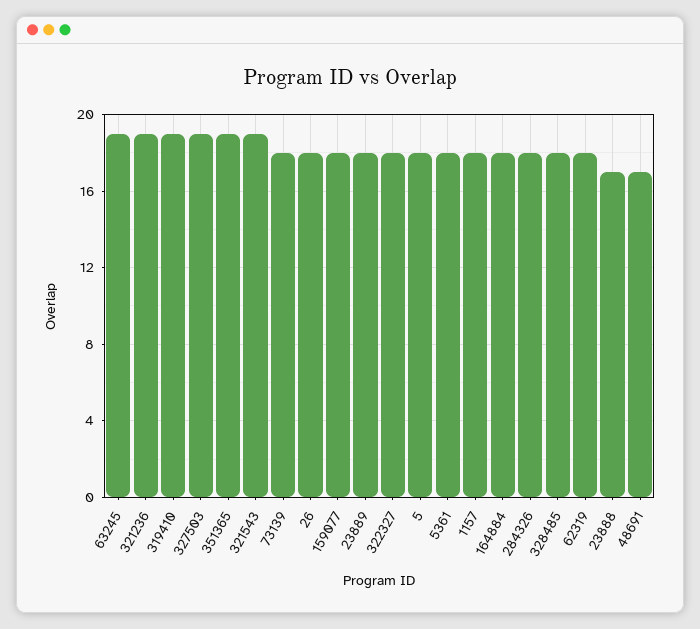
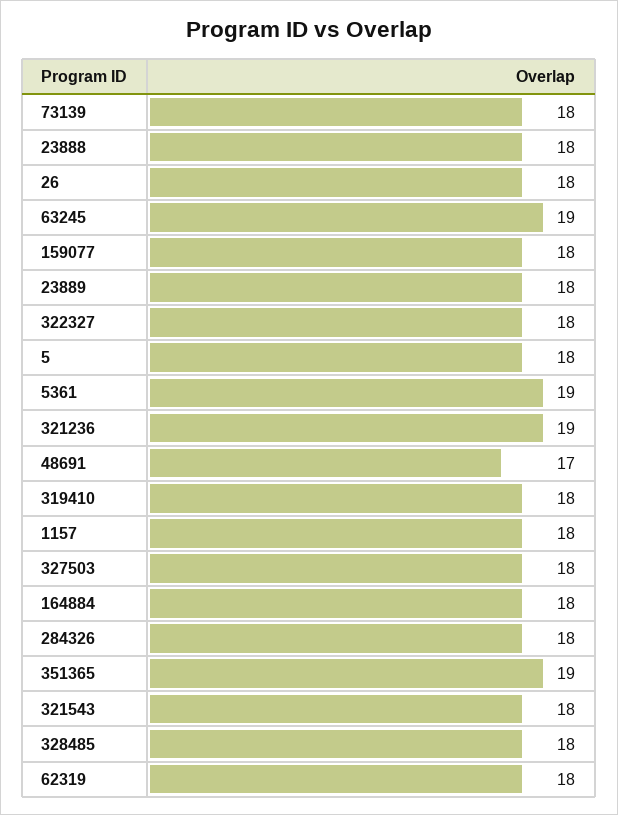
  {
    "63245": 19,
    "321236": 19,
-   "319410": 19,
+   "319410": 18,
-   "327503": 19,
+   "327503": 18,
    "351365": 19,
-   "321543": 19,
+   "321543": 18,
    "73139": 18,
    "26": 18,
    "159077": 18,
    "23889": 18,
    "322327": 18,
    "5": 18,
-   "5361": 18,
+   "5361": 19,
    "1157": 18,
    "164884": 18,
    "284326": 18,
    "328485": 18,
    "62319": 18,
-   "23888": 17,
+   "23888": 18,
    "48691": 17
  }

